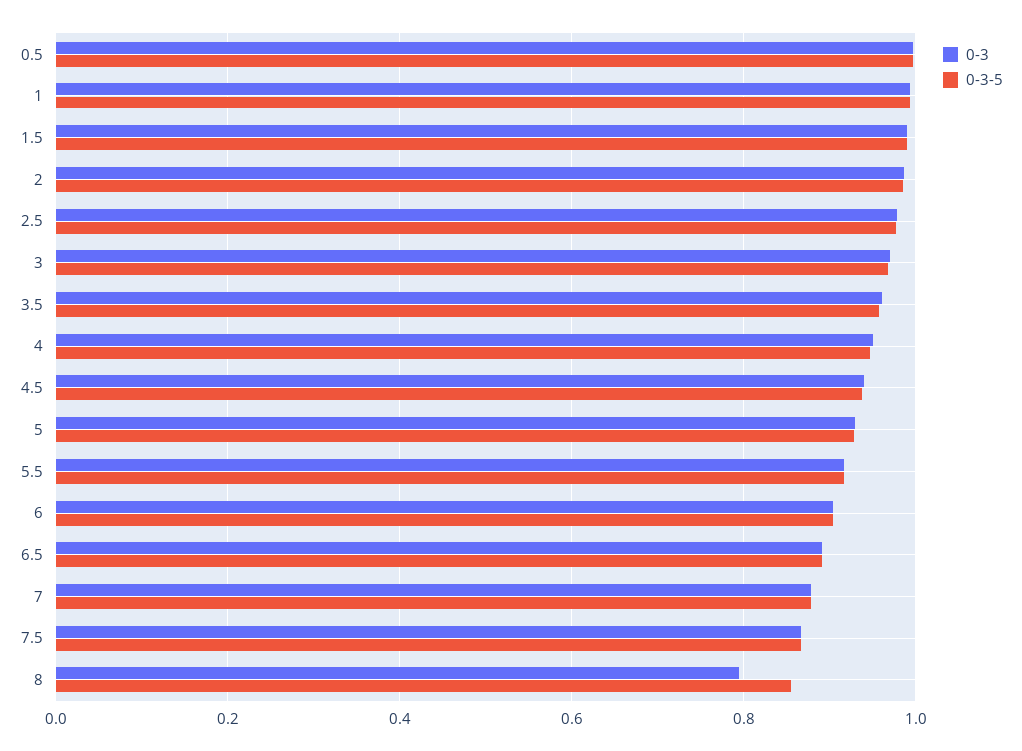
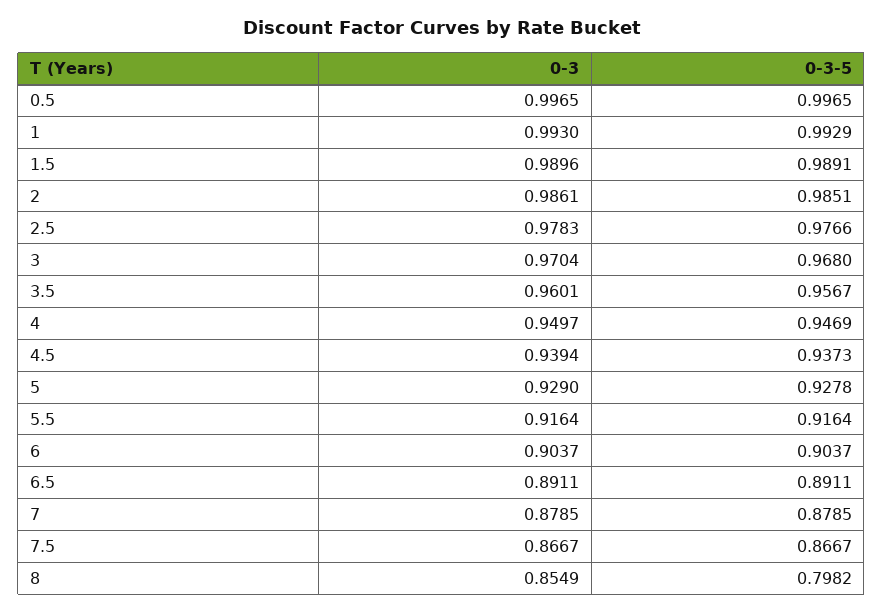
  {
    "0-3": {
      "0.5": 0.9965,
      "1": 0.993,
      "1.5": 0.9896,
      "2": 0.9861,
      "2.5": 0.9783,
      "3": 0.9704,
      "3.5": 0.9601,
      "4": 0.9497,
      "4.5": 0.9394,
      "5": 0.929,
      "5.5": 0.9164,
      "6": 0.9037,
      "6.5": 0.8911,
      "7": 0.8785,
      "7.5": 0.8667,
-     "8": 0.8
+     "8": 0.8549
    },
    "0-3-5": {
      "0.5": 0.9965,
      "1": 0.9929,
      "1.5": 0.9891,
      "2": 0.9851,
      "2.5": 0.9766,
      "3": 0.968,
      "3.5": 0.9567,
      "4": 0.9469,
      "4.5": 0.9373,
      "5": 0.9278,
      "5.5": 0.9164,
      "6": 0.9037,
      "6.5": 0.8911,
      "7": 0.8785,
      "7.5": 0.8667,
-     "8": 0.86
+     "8": 0.7982
    }
  }

